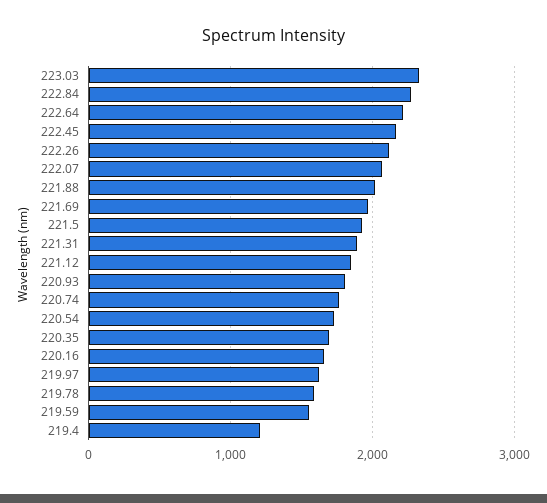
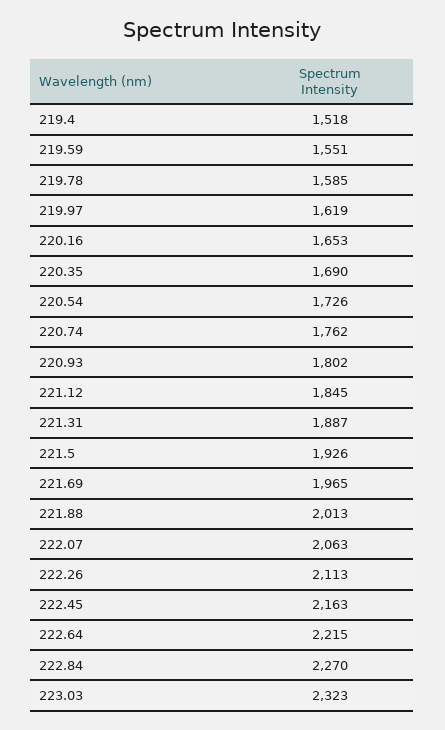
  {
    "223.03": 2323,
    "222.84": 2270,
    "222.64": 2215,
    "222.45": 2163,
    "222.26": 2113,
    "222.07": 2063,
    "221.88": 2013,
    "221.69": 1965,
    "221.5": 1926,
    "221.31": 1887,
    "221.12": 1845,
    "220.93": 1802,
    "220.74": 1762,
    "220.54": 1726,
    "220.35": 1690,
    "220.16": 1653,
    "219.97": 1619,
    "219.78": 1585,
    "219.59": 1551,
-   "219.4": 1200
+   "219.4": 1518
  }

